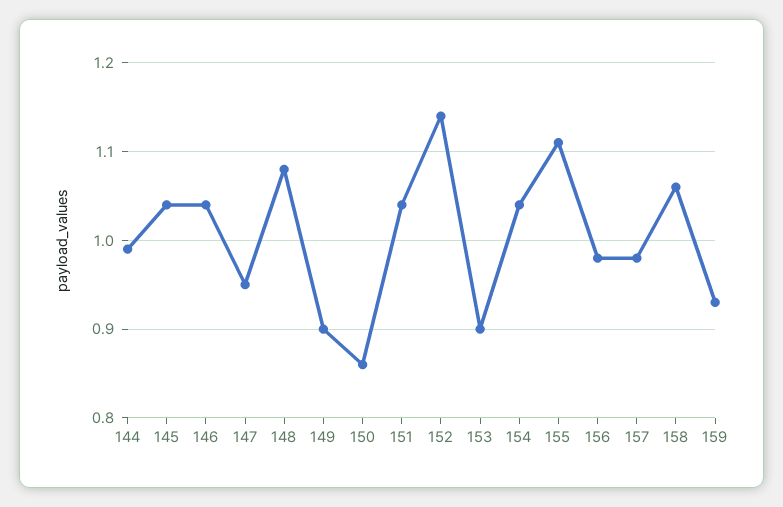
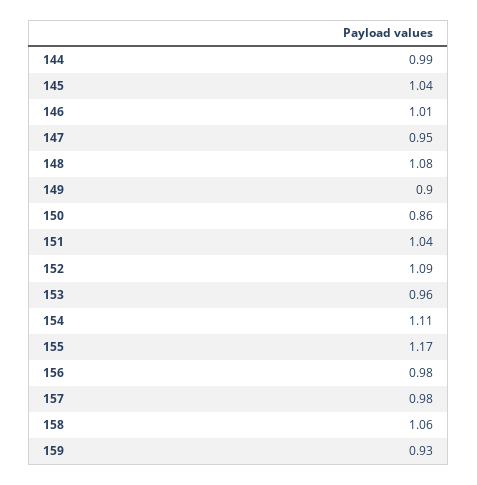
  {
    "144": 0.99,
    "145": 1.04,
-   "146": 1.04,
+   "146": 1.01,
    "147": 0.95,
    "148": 1.08,
    "149": 0.9,
    "150": 0.86,
    "151": 1.04,
-   "152": 1.14,
+   "152": 1.09,
-   "153": 0.9,
+   "153": 0.96,
-   "154": 1.04,
+   "154": 1.11,
-   "155": 1.11,
+   "155": 1.17,
    "156": 0.98,
    "157": 0.98,
    "158": 1.06,
    "159": 0.93
  }

